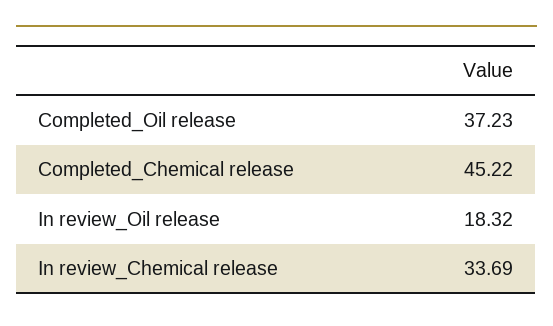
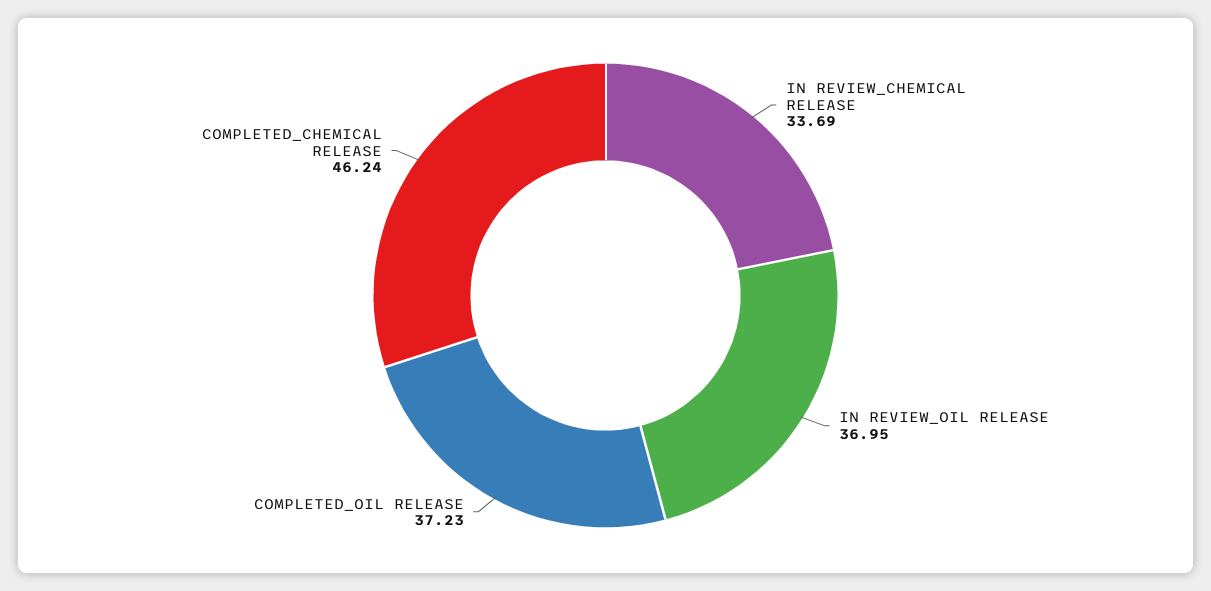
  {
    "Completed_Oil release": 37.23,
-   "Completed_Chemical release": 45.22,
+   "Completed_Chemical release": 46.24,
-   "In review_Oil release": 18.32,
+   "In review_Oil release": 36.95,
    "In review_Chemical release": 33.69
  }

